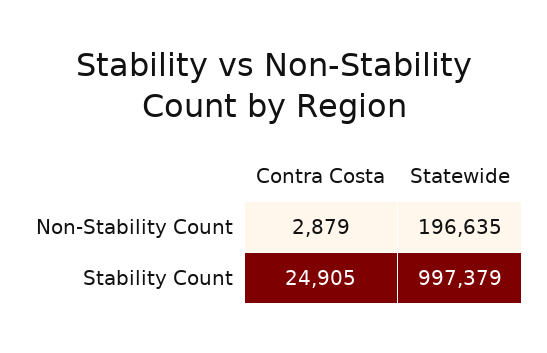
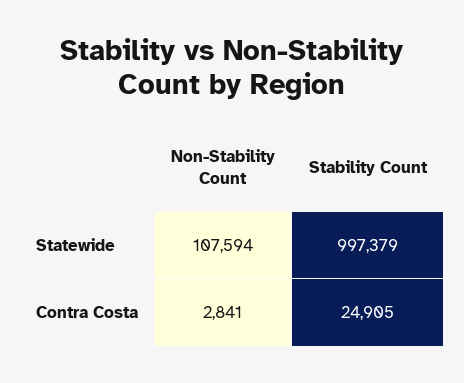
  {
    "Contra Costa": {
-     "Non-Stability Count": 2879,
+     "Non-Stability Count": 2841,
      "Stability Count": 24905
    },
    "Statewide": {
-     "Non-Stability Count": 196635,
+     "Non-Stability Count": 107594,
      "Stability Count": 997379
    }
  }

